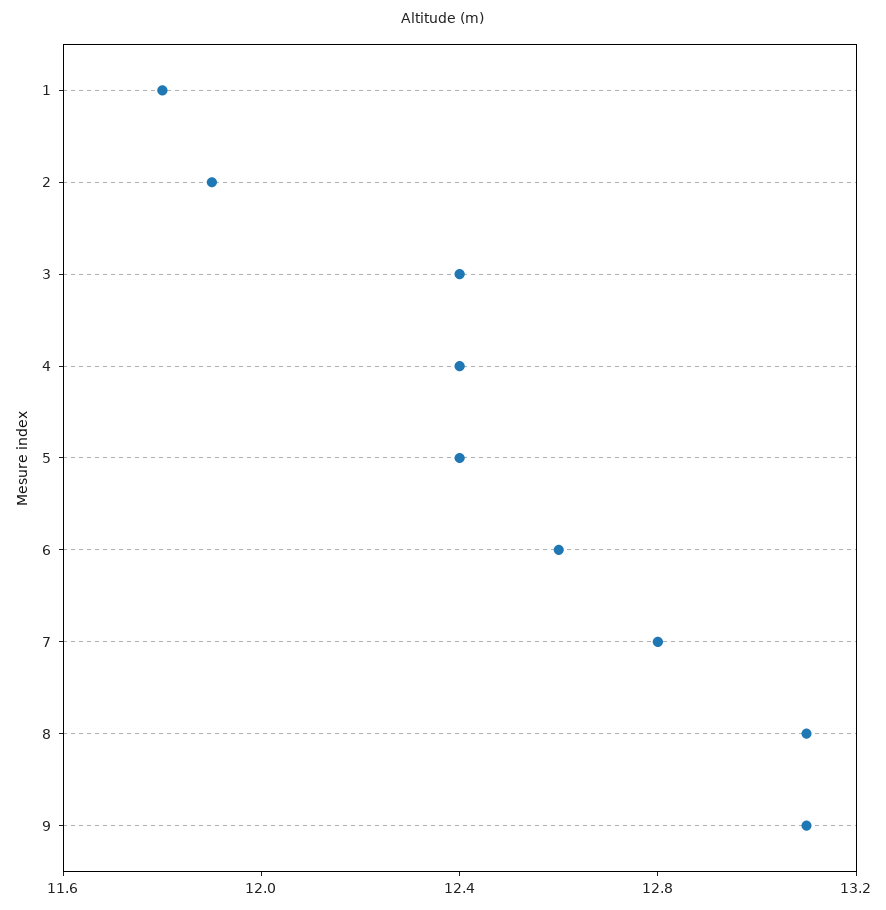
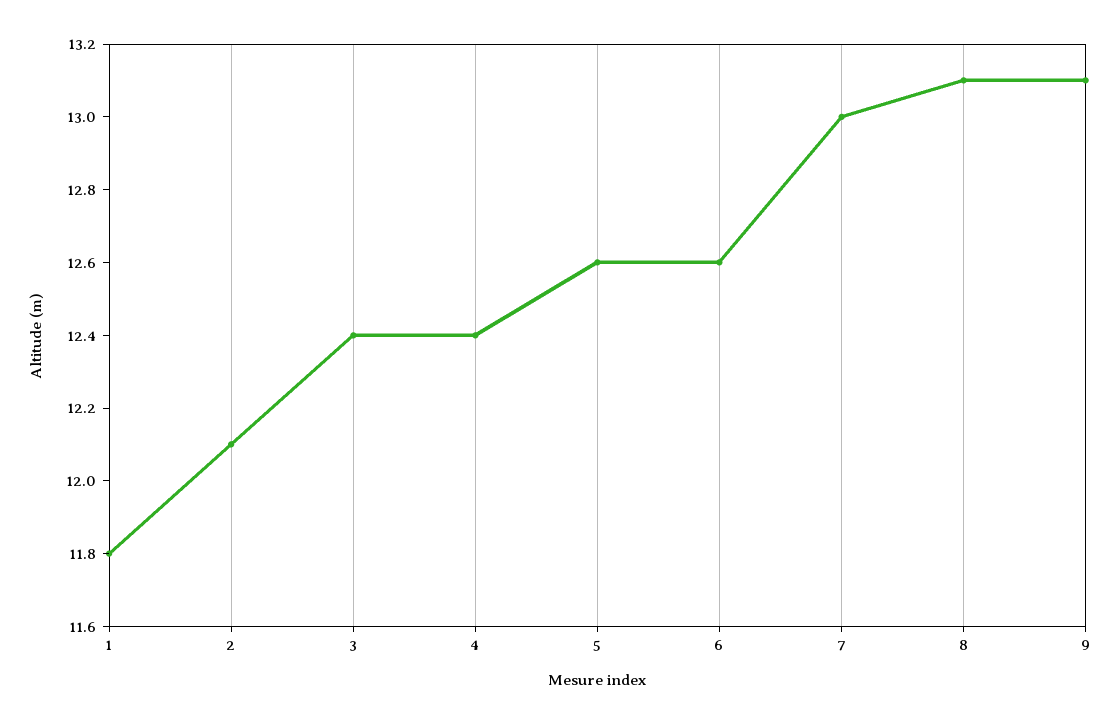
  {
    "1": 11.8,
-   "2": 11.9,
+   "2": 12.1,
    "3": 12.4,
    "4": 12.4,
-   "5": 12.4,
+   "5": 12.6,
    "6": 12.6,
-   "7": 12.8,
+   "7": 13,
    "8": 13.1,
    "9": 13.1
  }

